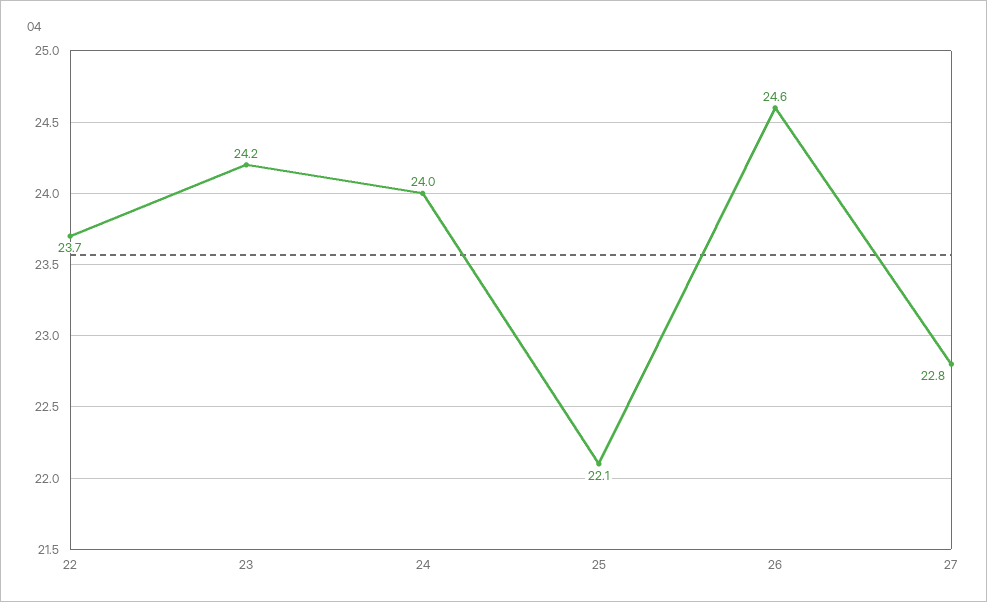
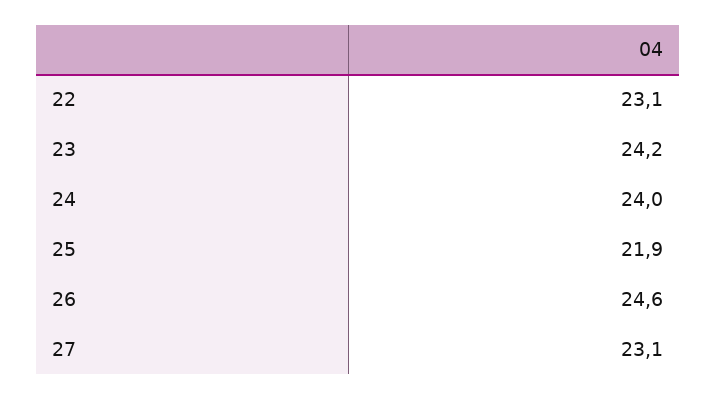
  {
-   "22": 23.7,
+   "22": 23.1,
    "23": 24.2,
    "24": 24,
-   "25": 22.1,
+   "25": 21.9,
    "26": 24.6,
-   "27": 22.8
+   "27": 23.1
  }

